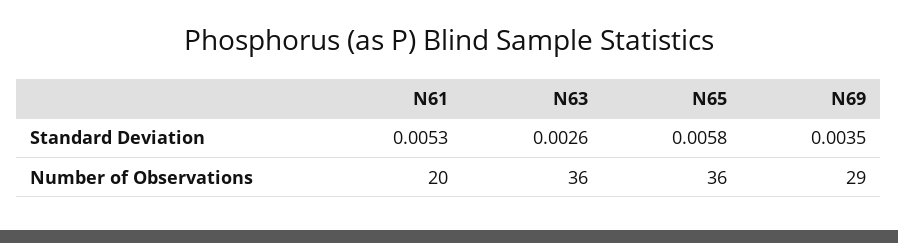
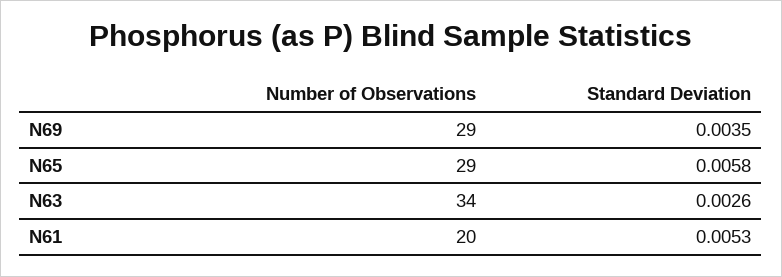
  {
    "N61": {
      "Standard Deviation": 0.0053,
      "Number of Observations": 20
    },
    "N63": {
      "Standard Deviation": 0.0026,
-     "Number of Observations": 36
+     "Number of Observations": 34
    },
    "N65": {
      "Standard Deviation": 0.0058,
-     "Number of Observations": 36
+     "Number of Observations": 29
    },
    "N69": {
      "Standard Deviation": 0.0035,
      "Number of Observations": 29
    }
  }

